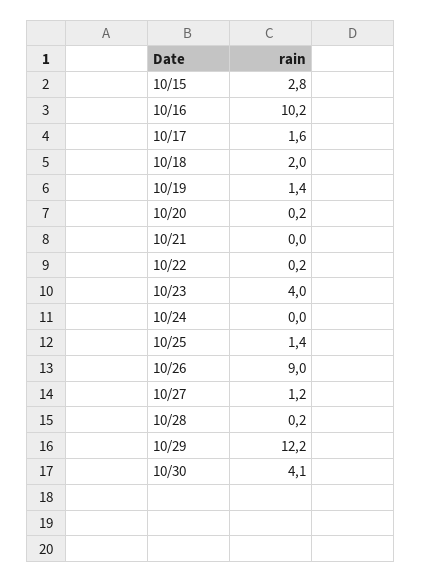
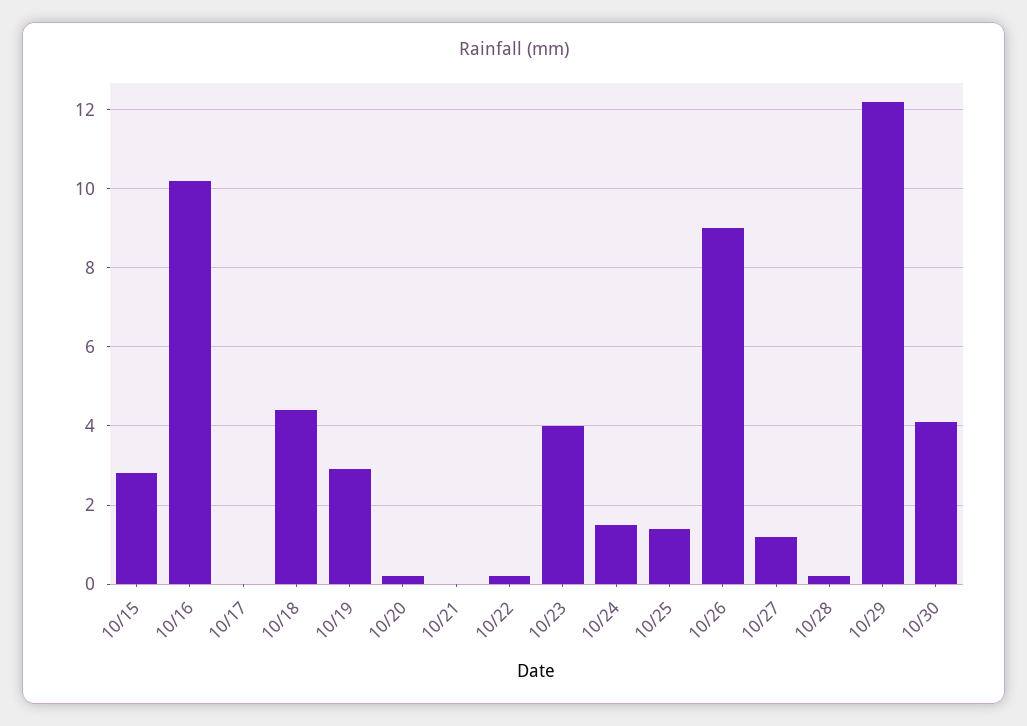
  {
    "10/15": 2.8,
    "10/16": 10.2,
-   "10/17": 1.6,
+   "10/17": 0,
-   "10/18": 2,
+   "10/18": 4.5,
-   "10/19": 1.4,
+   "10/19": 3,
    "10/20": 0.2,
    "10/21": 0,
    "10/22": 0.2,
    "10/23": 4,
-   "10/24": 0,
+   "10/24": 1.5,
    "10/25": 1.4,
    "10/26": 9,
    "10/27": 1.2,
    "10/28": 0.2,
    "10/29": 12.2,
    "10/30": 4.1
  }

